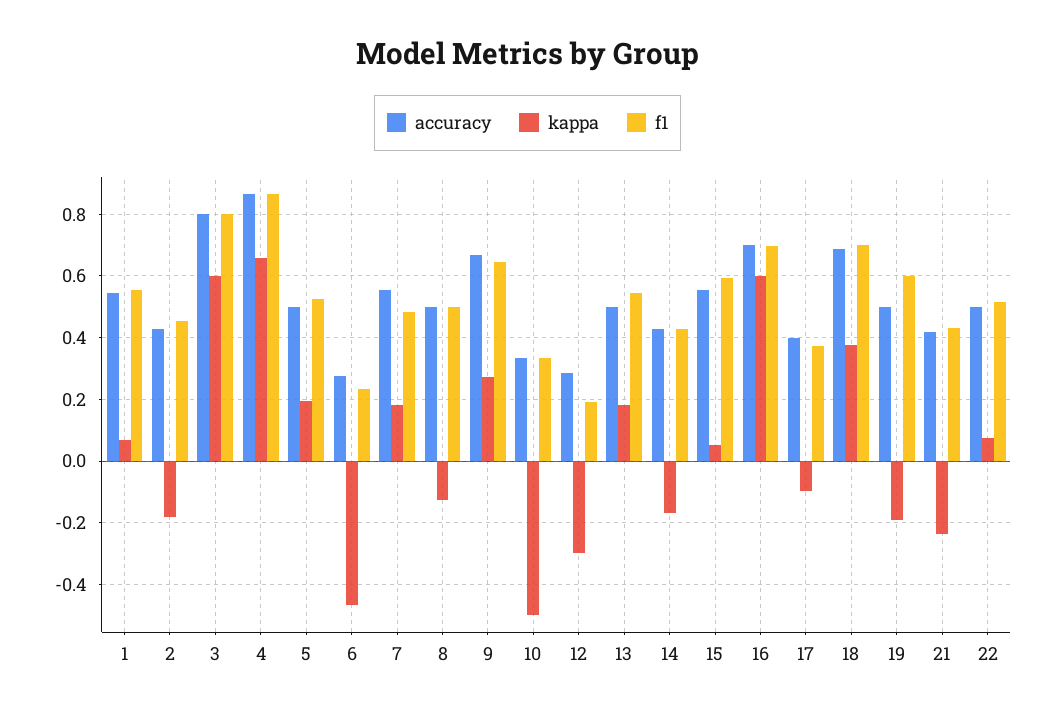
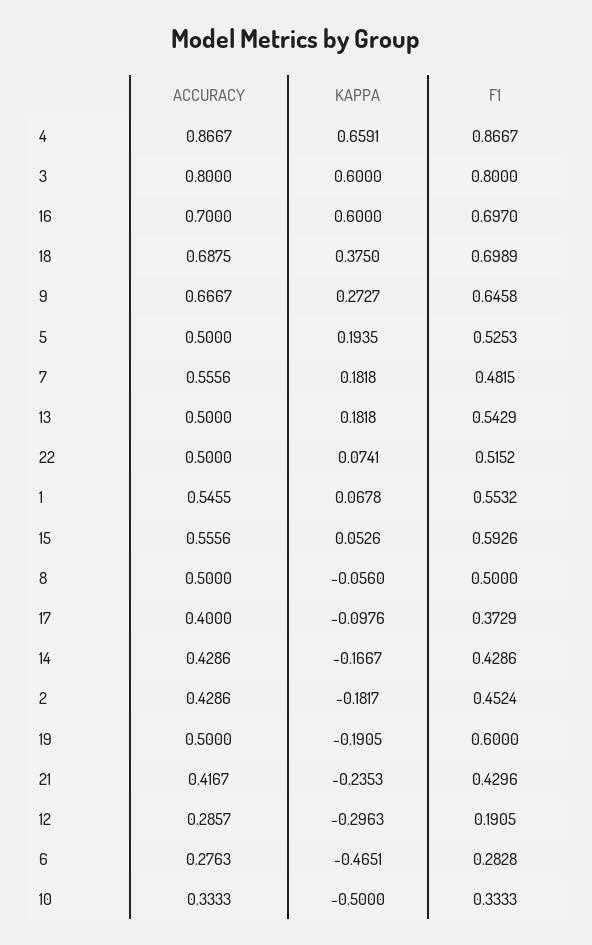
  {
    "accuracy": {
      "1": 0.5455,
      "2": 0.4286,
      "3": 0.8,
      "4": 0.8667,
      "5": 0.5,
      "6": 0.2763,
      "7": 0.5556,
      "8": 0.5,
      "9": 0.6667,
      "10": 0.3333,
      "12": 0.2857,
      "13": 0.5,
      "14": 0.4286,
      "15": 0.5556,
      "16": 0.7,
      "17": 0.4,
      "18": 0.6875,
      "19": 0.5,
      "21": 0.4167,
      "22": 0.5
    },
    "kappa": {
      "1": 0.0678,
      "2": -0.1817,
      "3": 0.6,
      "4": 0.6591,
      "5": 0.1935,
      "6": -0.4651,
      "7": 0.1818,
-     "8": -0.12,
+     "8": -0.056,
      "9": 0.2727,
      "10": -0.5,
      "12": -0.2963,
      "13": 0.1818,
      "14": -0.1667,
      "15": 0.0526,
      "16": 0.6,
      "17": -0.0976,
      "18": 0.375,
      "19": -0.1905,
      "21": -0.2353,
      "22": 0.0741
    },
    "f1": {
      "1": 0.5532,
      "2": 0.4524,
      "3": 0.8,
      "4": 0.8667,
      "5": 0.5253,
-     "6": 0.24,
+     "6": 0.2828,
      "7": 0.4815,
      "8": 0.5,
      "9": 0.6458,
      "10": 0.3333,
      "12": 0.1905,
      "13": 0.5429,
      "14": 0.4286,
      "15": 0.5926,
      "16": 0.697,
      "17": 0.3729,
      "18": 0.6989,
      "19": 0.6,
      "21": 0.4296,
      "22": 0.5152
    }
  }

